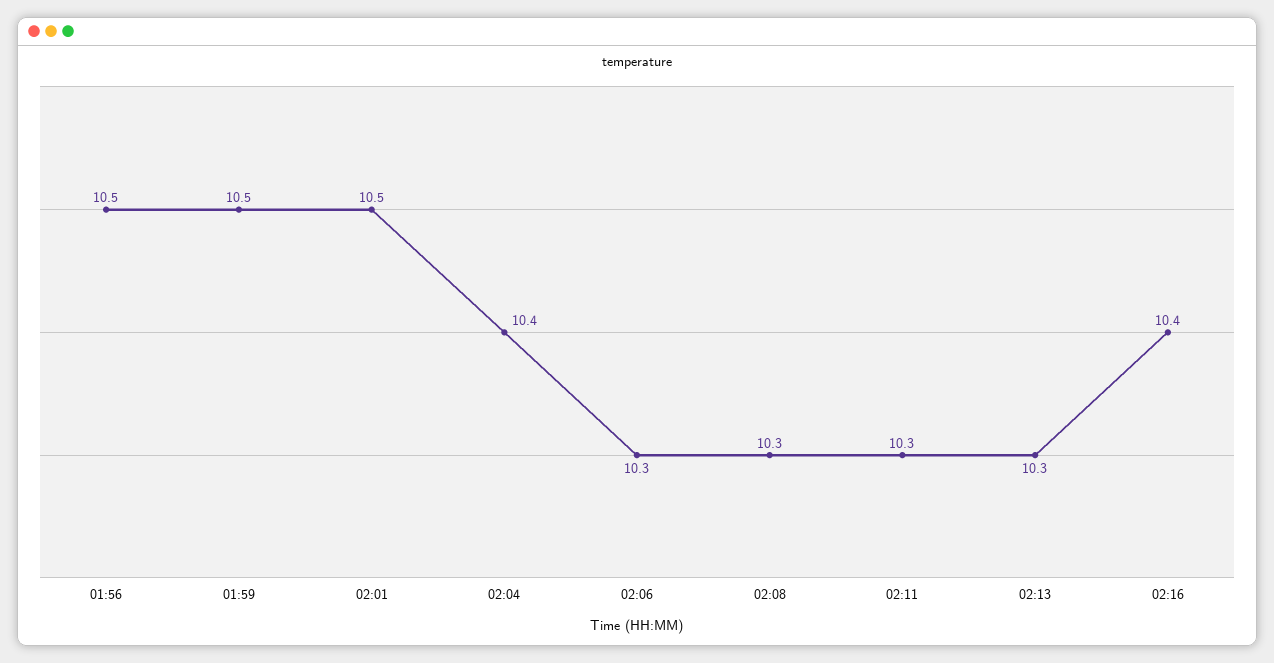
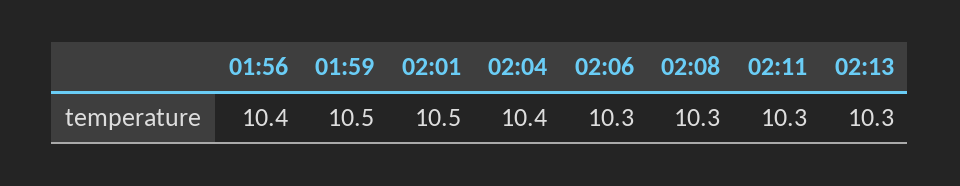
  {
-   "01:56": 10.5,
+   "01:56": 10.4,
    "01:59": 10.5,
    "02:01": 10.5,
    "02:04": 10.4,
    "02:06": 10.3,
    "02:08": 10.3,
    "02:11": 10.3,
-   "02:13": 10.3,
+   "02:13": 10.3
-   "02:16": 10.4
  }

